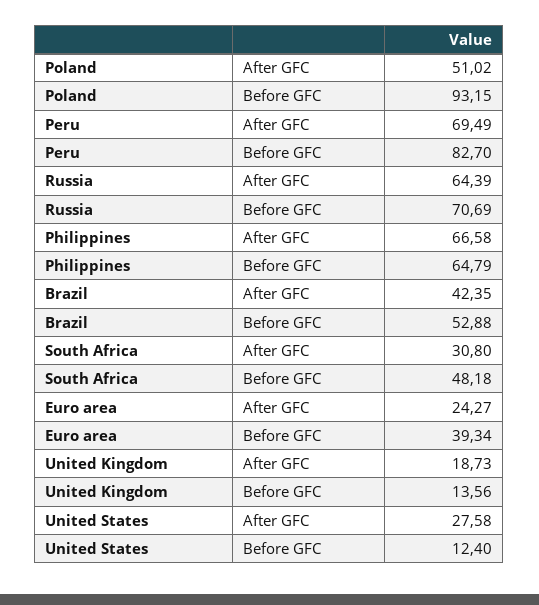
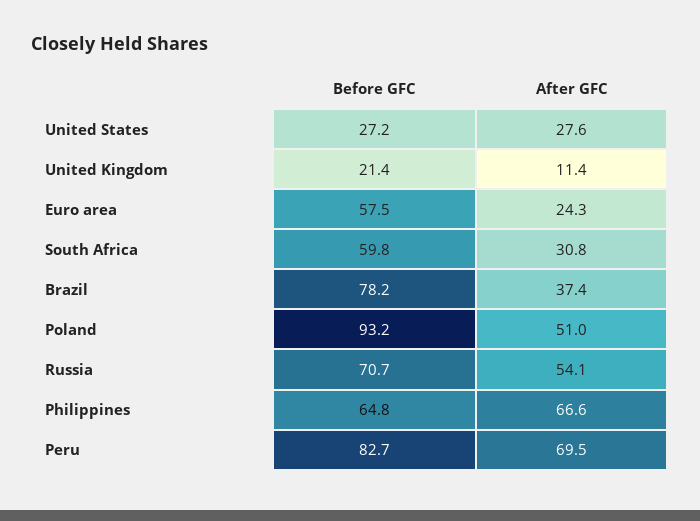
  {
    "Poland": {
      "After GFC": 51.02,
      "Before GFC": 93.15
    },
    "Peru": {
      "After GFC": 69.49,
      "Before GFC": 82.7
    },
    "Russia": {
-     "After GFC": 64.39,
+     "After GFC": 54.1,
      "Before GFC": 70.69
    },
    "Philippines": {
      "After GFC": 66.58,
      "Before GFC": 64.79
    },
    "Brazil": {
-     "After GFC": 42.35,
+     "After GFC": 37.4,
-     "Before GFC": 52.88
+     "Before GFC": 78.2
    },
    "South Africa": {
      "After GFC": 30.8,
-     "Before GFC": 48.18
+     "Before GFC": 59.8
    },
    "Euro area": {
      "After GFC": 24.27,
-     "Before GFC": 39.34
+     "Before GFC": 57.5
    },
    "United Kingdom": {
-     "After GFC": 18.73,
+     "After GFC": 11.4,
-     "Before GFC": 13.56
+     "Before GFC": 21.4
    },
    "United States": {
      "After GFC": 27.58,
-     "Before GFC": 12.4
+     "Before GFC": 27.2
    }
  }

